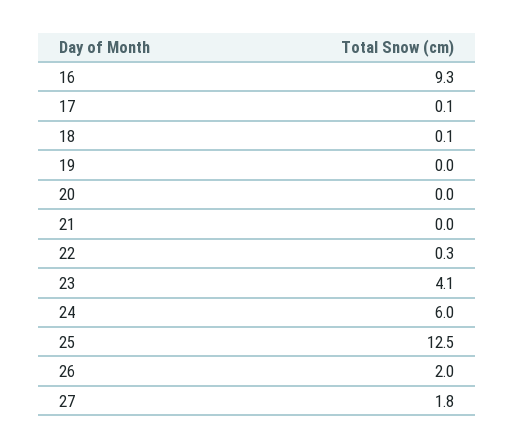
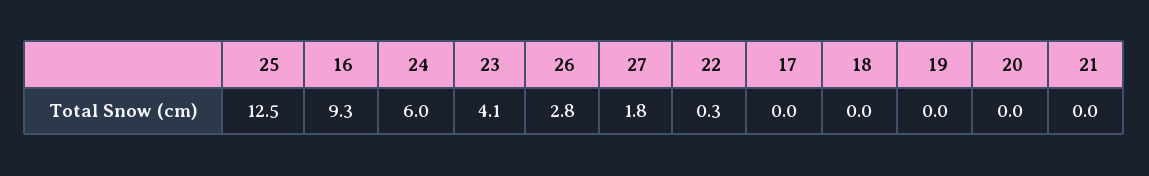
  {
    "16": 9.3,
-   "17": 0.1,
+   "17": 0,
-   "18": 0.1,
+   "18": 0,
    "19": 0,
    "20": 0,
    "21": 0,
    "22": 0.3,
    "23": 4.1,
    "24": 6,
    "25": 12.5,
-   "26": 2,
+   "26": 2.8,
    "27": 1.8
  }

